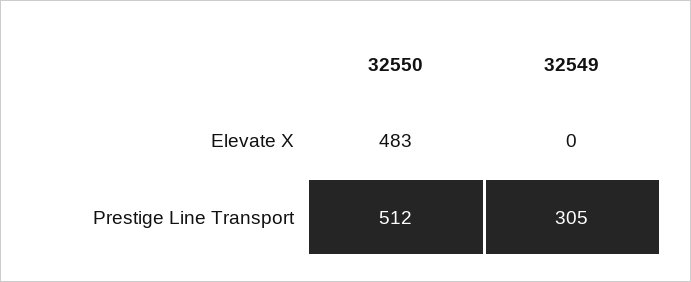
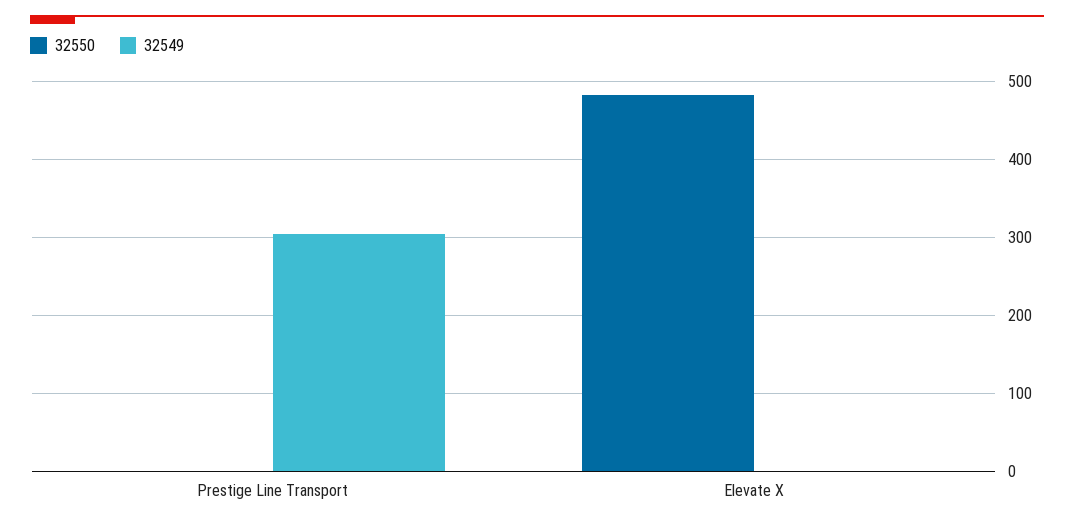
  {
    "32550": {
      "Elevate X": 483,
-     "Prestige Line Transport": 512
+     "Prestige Line Transport": 0
    },
    "32549": {
      "Elevate X": 0,
      "Prestige Line Transport": 305
    }
  }

